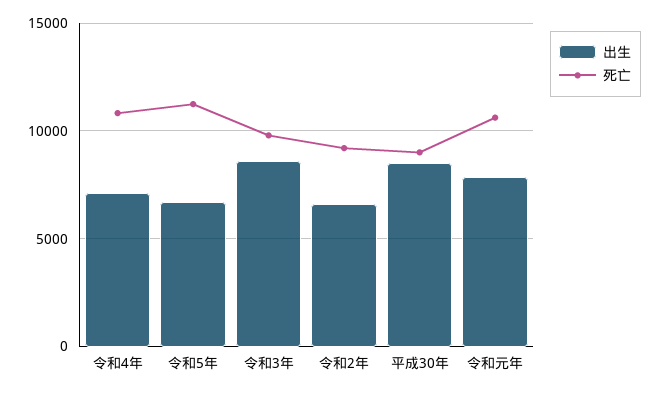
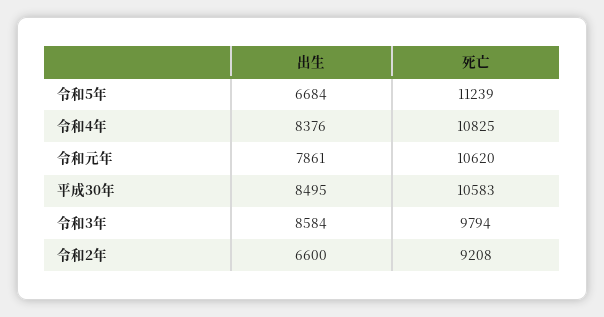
  {
    "出生": {
-     "令和4年": 7000,
+     "令和4年": 8376,
      "令和5年": 6684,
      "令和3年": 8584,
      "令和2年": 6600,
      "平成30年": 8495,
      "令和元年": 7861
    },
    "死亡": {
      "令和4年": 10825,
      "令和5年": 11239,
      "令和3年": 9794,
      "令和2年": 9208,
-     "平成30年": 9000,
+     "平成30年": 10583,
      "令和元年": 10620
    }
  }

